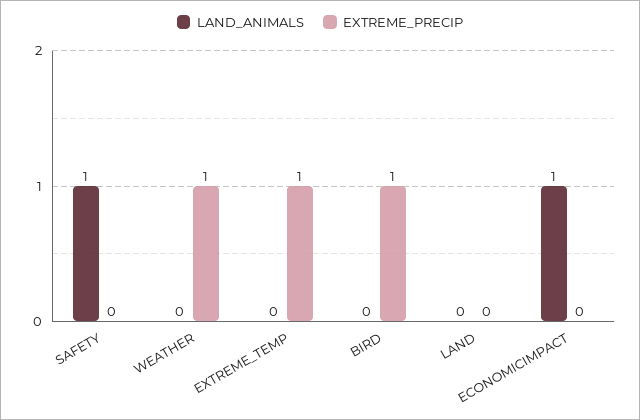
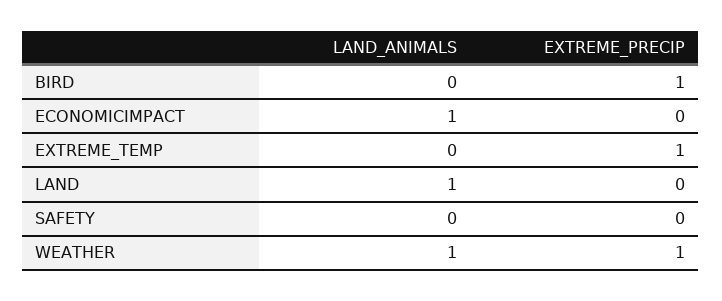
  {
    "LAND_ANIMALS": {
-     "SAFETY": 1,
+     "SAFETY": 0,
-     "WEATHER": 0,
+     "WEATHER": 1,
      "EXTREME_TEMP": 0,
      "BIRD": 0,
-     "LAND": 0,
+     "LAND": 1,
      "ECONOMICIMPACT": 1
    },
    "EXTREME_PRECIP": {
      "SAFETY": 0,
      "WEATHER": 1,
      "EXTREME_TEMP": 1,
      "BIRD": 1,
      "LAND": 0,
      "ECONOMICIMPACT": 0
    }
  }

